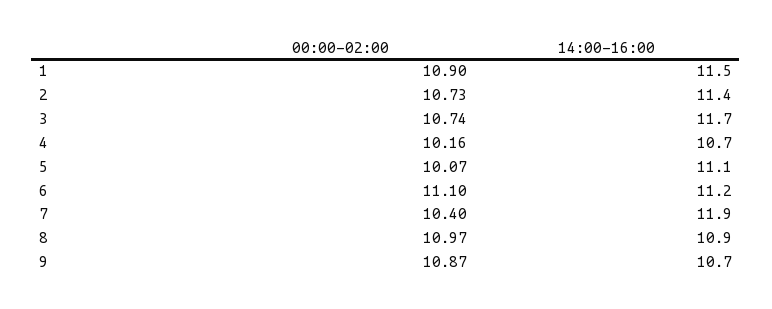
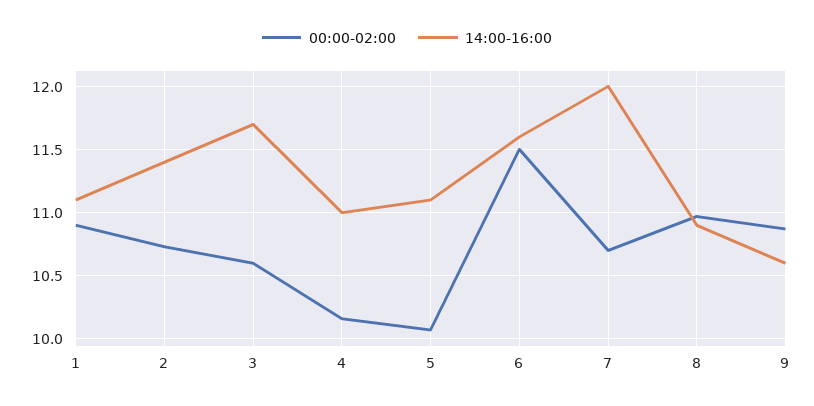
  {
    "00:00-02:00": {
      "1": 10.9,
      "2": 10.73,
-     "3": 10.74,
+     "3": 10.6,
      "4": 10.16,
      "5": 10.07,
-     "6": 11.1,
+     "6": 11.5,
-     "7": 10.4,
+     "7": 10.7,
      "8": 10.97,
      "9": 10.87
    },
    "14:00-16:00": {
-     "1": 11.5,
+     "1": 11.1,
      "2": 11.4,
      "3": 11.7,
-     "4": 10.7,
+     "4": 11,
      "5": 11.1,
-     "6": 11.2,
+     "6": 11.6,
-     "7": 11.9,
+     "7": 12,
      "8": 10.9,
-     "9": 10.7
+     "9": 10.6
    }
  }

